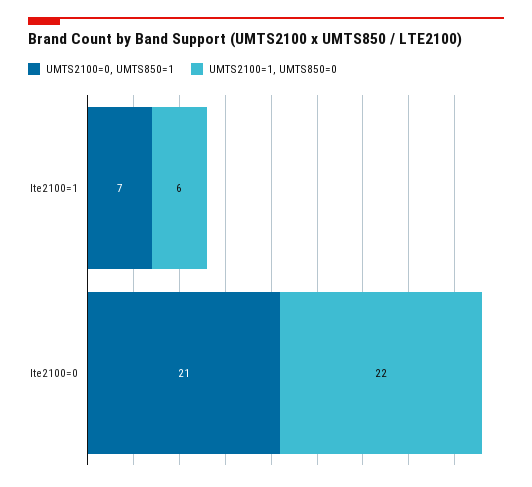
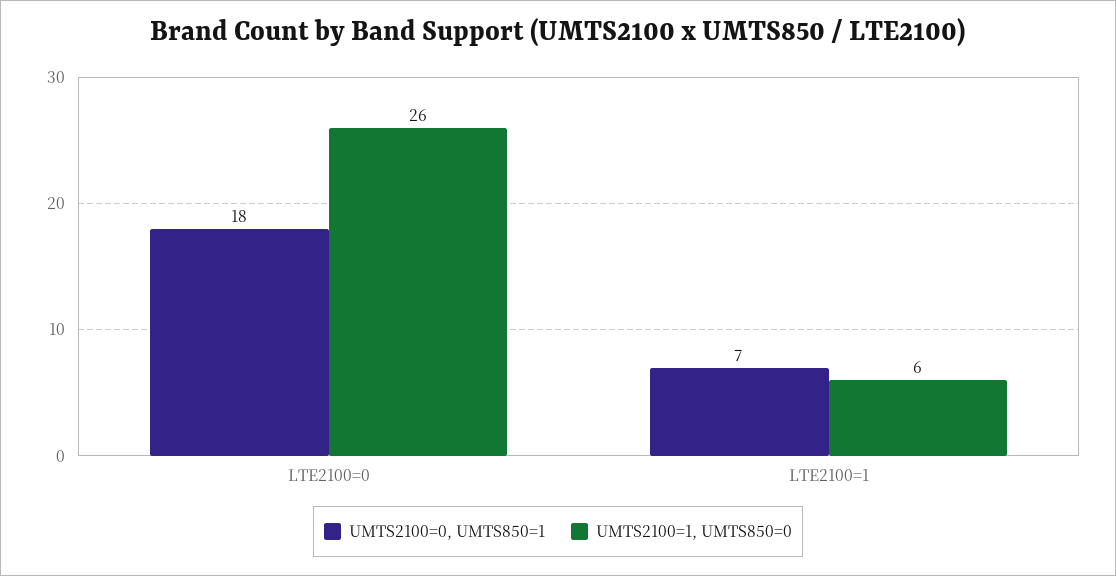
  {
    "UMTS2100=0, UMTS850=1": {
      "lte2100=1": 7,
-     "lte2100=0": 21
+     "lte2100=0": 18
    },
    "UMTS2100=1, UMTS850=0": {
      "lte2100=1": 6,
-     "lte2100=0": 22
+     "lte2100=0": 26
    }
  }

